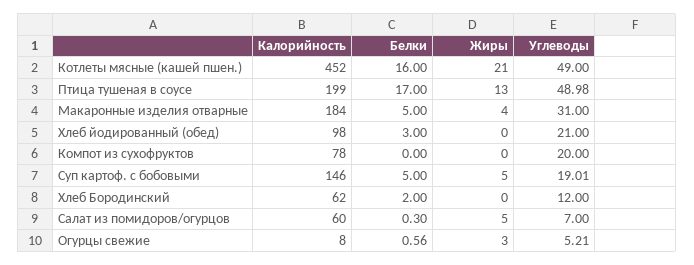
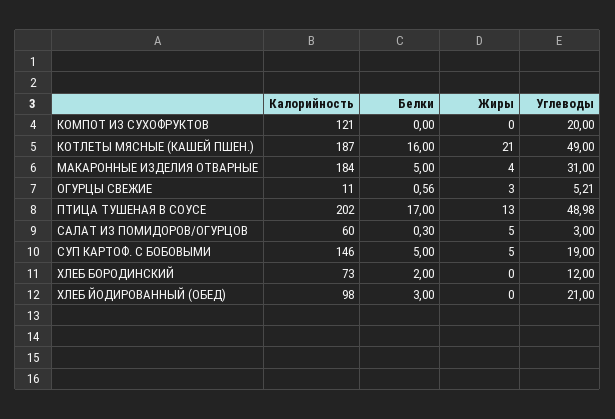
  {
    "Калорийность": {
-     "Котлеты мясные (кашей пшен.)": 452,
+     "Котлеты мясные (кашей пшен.)": 187,
-     "Птица тушеная в соусе": 199,
+     "Птица тушеная в соусе": 202,
      "Макаронные изделия отварные": 184,
      "Хлеб йодированный (обед)": 98,
-     "Компот из сухофруктов": 78,
+     "Компот из сухофруктов": 121,
      "Суп картоф. с бобовыми": 146,
-     "Хлеб Бородинский": 62,
+     "Хлеб Бородинский": 73,
      "Салат из помидоров/огурцов": 60,
-     "Огурцы свежие": 8
+     "Огурцы свежие": 11
    },
    "Белки": {
      "Котлеты мясные (кашей пшен.)": 16,
      "Птица тушеная в соусе": 17,
      "Макаронные изделия отварные": 5,
      "Хлеб йодированный (обед)": 3,
      "Компот из сухофруктов": 0,
      "Суп картоф. с бобовыми": 5,
      "Хлеб Бородинский": 2,
      "Салат из помидоров/огурцов": 0.3,
      "Огурцы свежие": 0.56
    },
    "Жиры": {
      "Котлеты мясные (кашей пшен.)": 21,
      "Птица тушеная в соусе": 13,
      "Макаронные изделия отварные": 4,
      "Хлеб йодированный (обед)": 0,
      "Компот из сухофруктов": 0,
      "Суп картоф. с бобовыми": 5,
      "Хлеб Бородинский": 0,
      "Салат из помидоров/огурцов": 5,
      "Огурцы свежие": 3
    },
    "Углеводы": {
      "Котлеты мясные (кашей пшен.)": 49,
      "Птица тушеная в соусе": 48.98,
      "Макаронные изделия отварные": 31,
      "Хлеб йодированный (обед)": 21,
      "Компот из сухофруктов": 20,
-     "Суп картоф. с бобовыми": 19.01,
+     "Суп картоф. с бобовыми": 19,
      "Хлеб Бородинский": 12,
-     "Салат из помидоров/огурцов": 7,
+     "Салат из помидоров/огурцов": 3,
      "Огурцы свежие": 5.21
    }
  }

